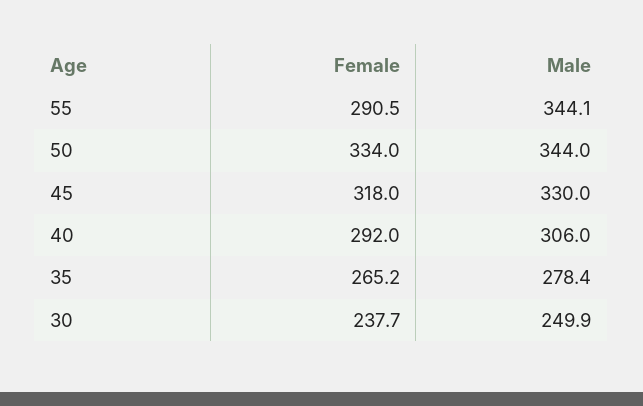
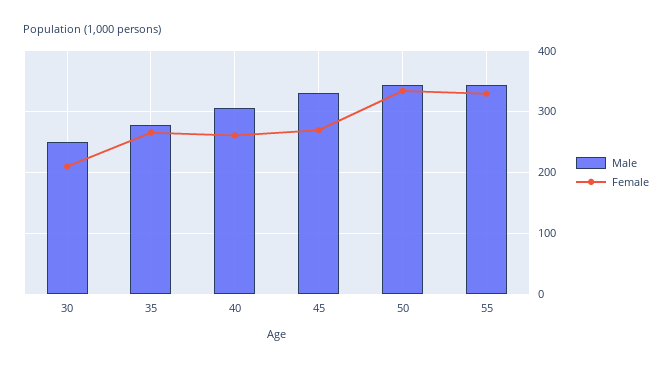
  {
    "Female": {
-     "55": 290.5,
+     "55": 330,
      "50": 334,
-     "45": 318,
+     "45": 270,
-     "40": 292,
+     "40": 260,
      "35": 265.2,
-     "30": 237.7
+     "30": 210
    },
    "Male": {
      "55": 344.1,
      "50": 344,
      "45": 330,
      "40": 306,
      "35": 278.4,
      "30": 249.9
    }
  }

